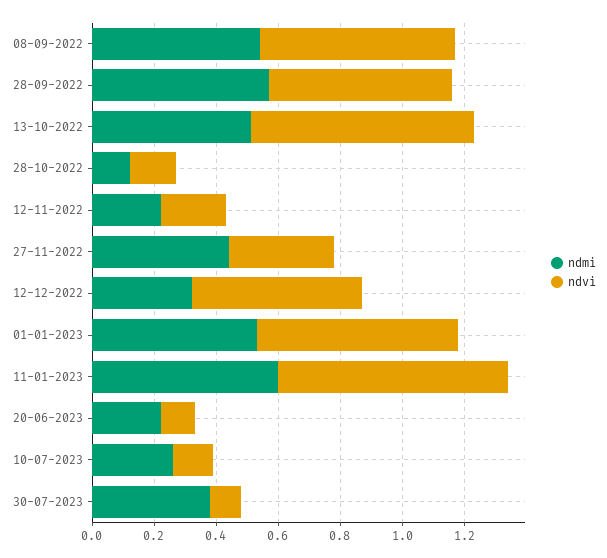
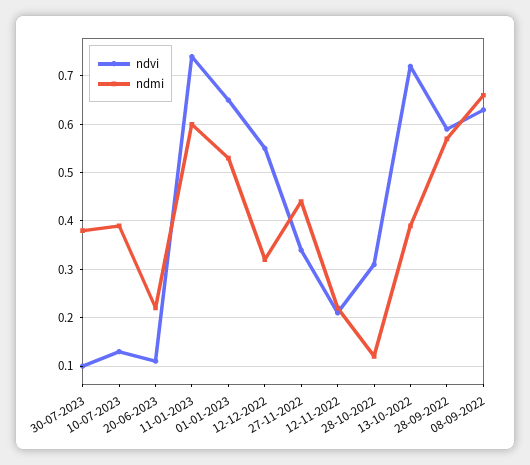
  {
    "ndmi": {
-     "08-09-2022": 0.55,
+     "08-09-2022": 0.65,
      "28-09-2022": 0.55,
-     "13-10-2022": 0.5,
+     "13-10-2022": 0.4,
      "28-10-2022": 0.1,
      "12-11-2022": 0.2,
      "27-11-2022": 0.45,
      "12-12-2022": 0.3,
      "01-01-2023": 0.55,
      "11-01-2023": 0.6,
      "20-06-2023": 0.2,
-     "10-07-2023": 0.25,
+     "10-07-2023": 0.4,
      "30-07-2023": 0.4
    },
    "ndvi": {
      "08-09-2022": 0.65,
      "28-09-2022": 0.6,
      "13-10-2022": 0.7,
-     "28-10-2022": 0.15,
+     "28-10-2022": 0.3,
      "12-11-2022": 0.2,
      "27-11-2022": 0.35,
      "12-12-2022": 0.55,
      "01-01-2023": 0.65,
      "11-01-2023": 0.75,
      "20-06-2023": 0.1,
      "10-07-2023": 0.15,
      "30-07-2023": 0.1
    }
  }

